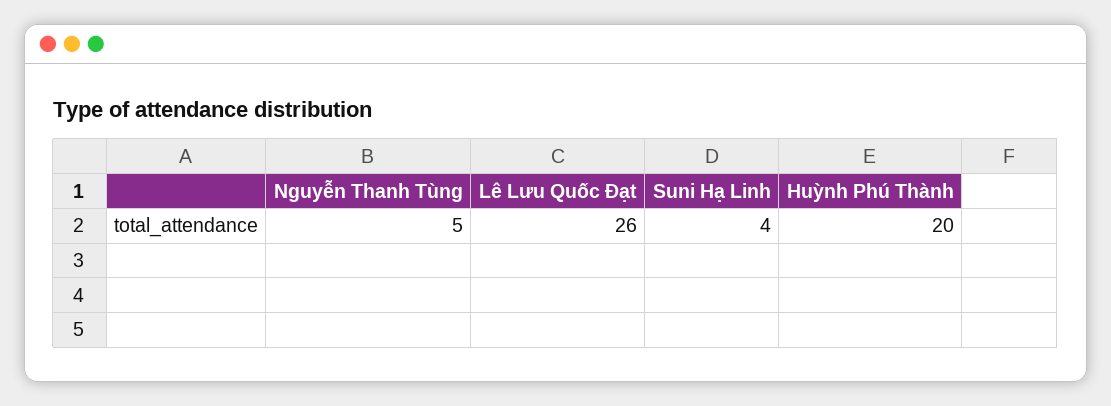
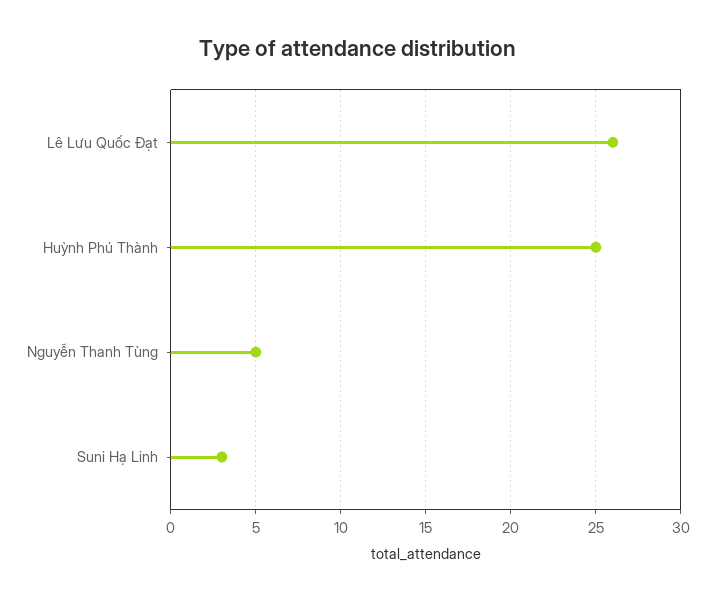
  {
    "Nguyễn Thanh Tùng": 5,
    "Lê Lưu Quốc Đạt": 26,
-   "Suni Hạ Linh": 4,
+   "Suni Hạ Linh": 3,
-   "Huỳnh Phú Thành": 20
+   "Huỳnh Phú Thành": 25
  }

